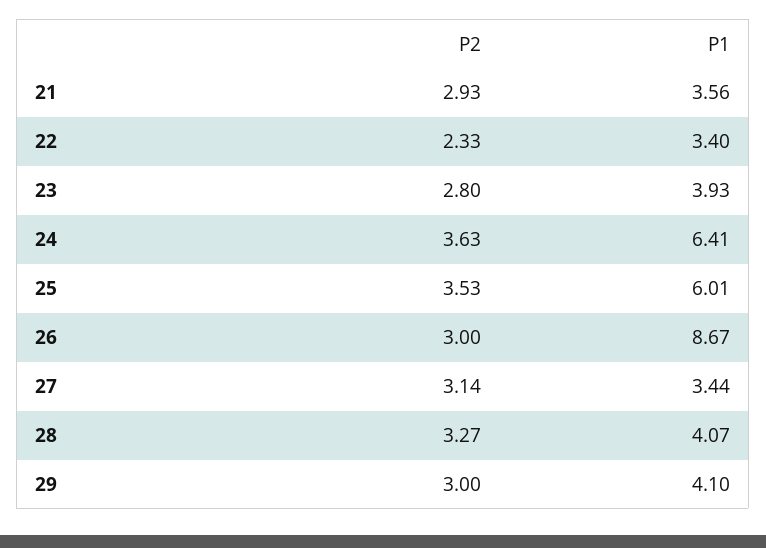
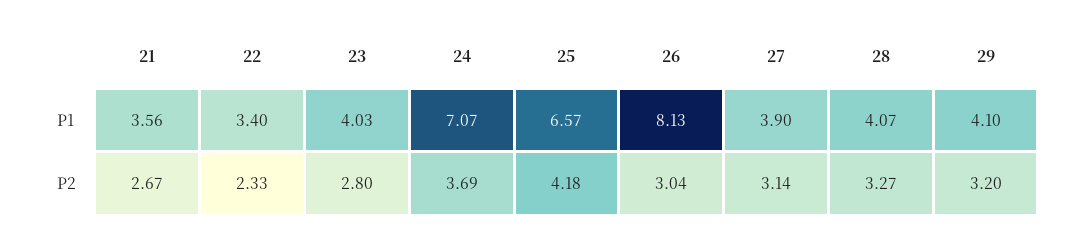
  {
    "P2": {
-     "21": 2.93,
+     "21": 2.67,
      "22": 2.33,
      "23": 2.8,
-     "24": 3.63,
+     "24": 3.69,
-     "25": 3.53,
+     "25": 4.18,
-     "26": 3,
+     "26": 3.04,
      "27": 3.14,
      "28": 3.27,
-     "29": 3
+     "29": 3.2
    },
    "P1": {
      "21": 3.56,
      "22": 3.4,
-     "23": 3.93,
+     "23": 4.03,
-     "24": 6.41,
+     "24": 7.07,
-     "25": 6.01,
+     "25": 6.57,
-     "26": 8.67,
+     "26": 8.13,
-     "27": 3.44,
+     "27": 3.9,
      "28": 4.07,
      "29": 4.1
    }
  }

